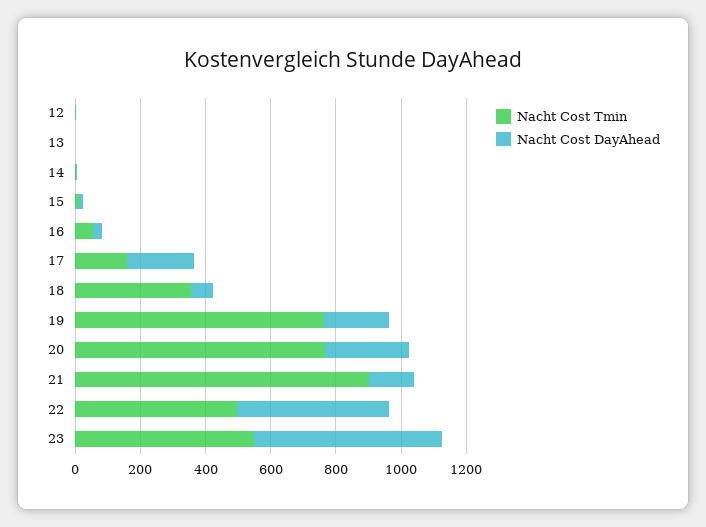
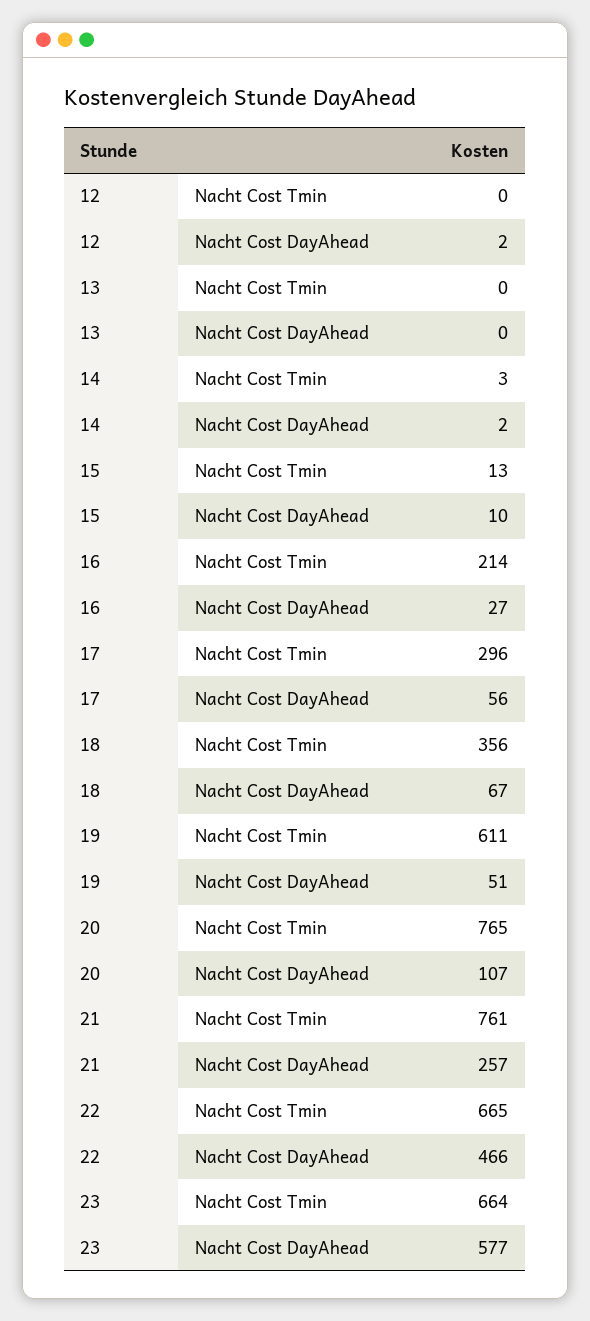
  {
    "Nacht Cost Tmin": {
      "12": 0,
      "13": 0,
      "14": 3,
      "15": 13,
-     "16": 50,
+     "16": 214,
-     "17": 150,
+     "17": 296,
      "18": 356,
-     "19": 750,
+     "19": 611,
      "20": 765,
-     "21": 900,
+     "21": 761,
-     "22": 500,
+     "22": 665,
-     "23": 550
+     "23": 664
    },
    "Nacht Cost DayAhead": {
      "12": 2,
      "13": 0,
      "14": 2,
      "15": 10,
      "16": 27,
-     "17": 200,
+     "17": 56,
      "18": 67,
-     "19": 200,
+     "19": 51,
-     "20": 250,
+     "20": 107,
-     "21": 150,
+     "21": 257,
      "22": 466,
      "23": 577
    }
  }

